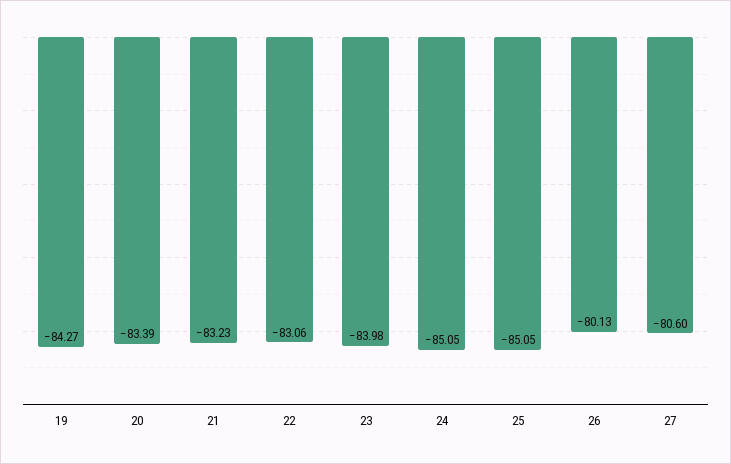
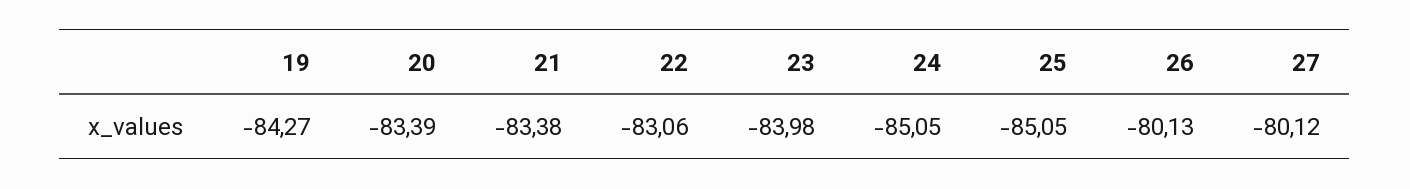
  {
    "19": -84.27,
    "20": -83.39,
-   "21": -83.23,
+   "21": -83.38,
    "22": -83.06,
    "23": -83.98,
    "24": -85.05,
    "25": -85.05,
    "26": -80.13,
-   "27": -80.6
+   "27": -80.12
  }

